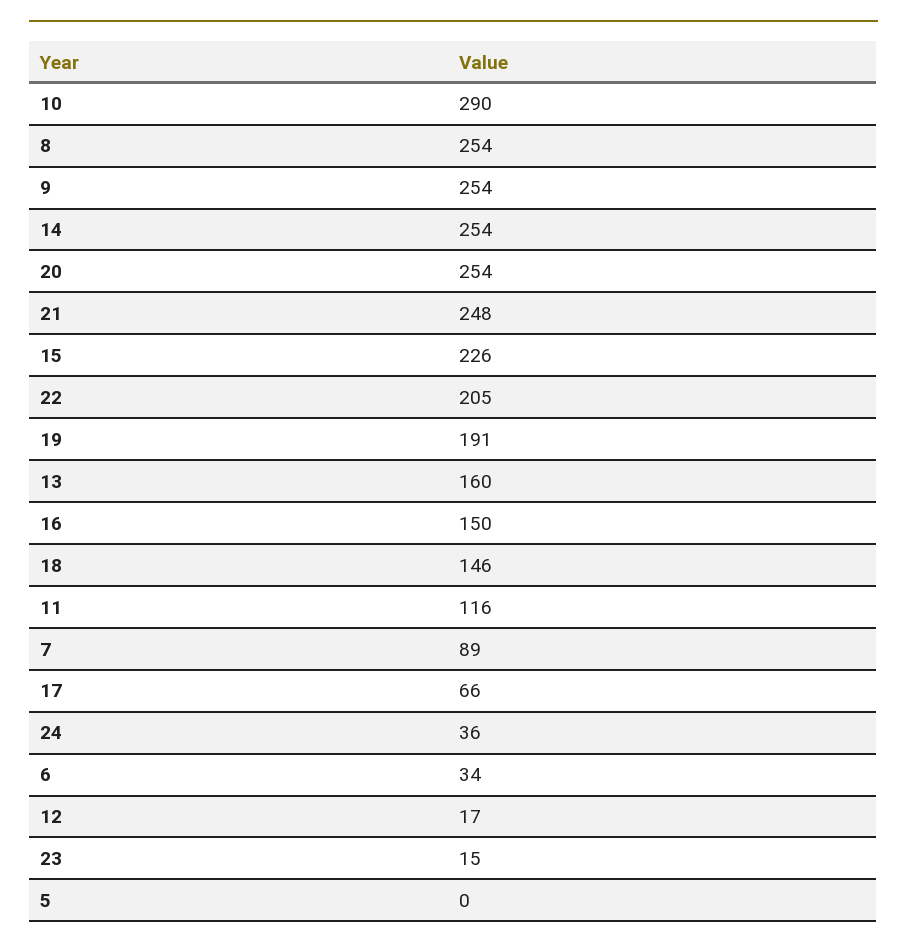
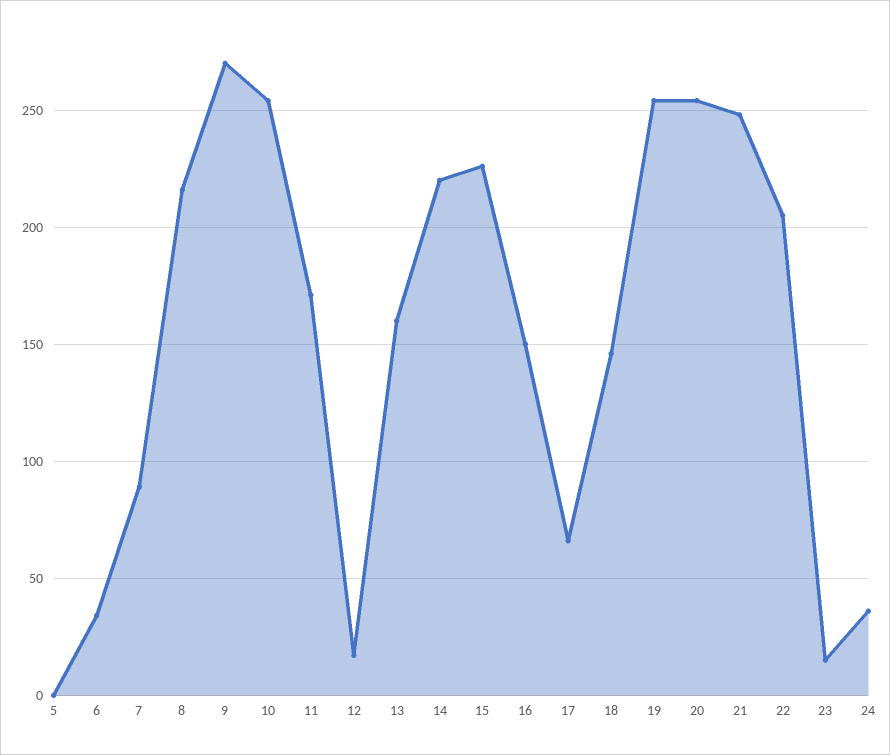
  {
-   "10": 290,
+   "10": 255,
-   "8": 254,
+   "8": 215,
-   "9": 254,
+   "9": 270,
-   "14": 254,
+   "14": 220,
    "20": 254,
    "21": 248,
    "15": 226,
    "22": 205,
-   "19": 191,
+   "19": 255,
    "13": 160,
    "16": 150,
    "18": 146,
-   "11": 116,
+   "11": 170,
    "7": 89,
    "17": 66,
    "24": 36,
    "6": 34,
    "12": 17,
    "23": 15,
    "5": 0
  }

